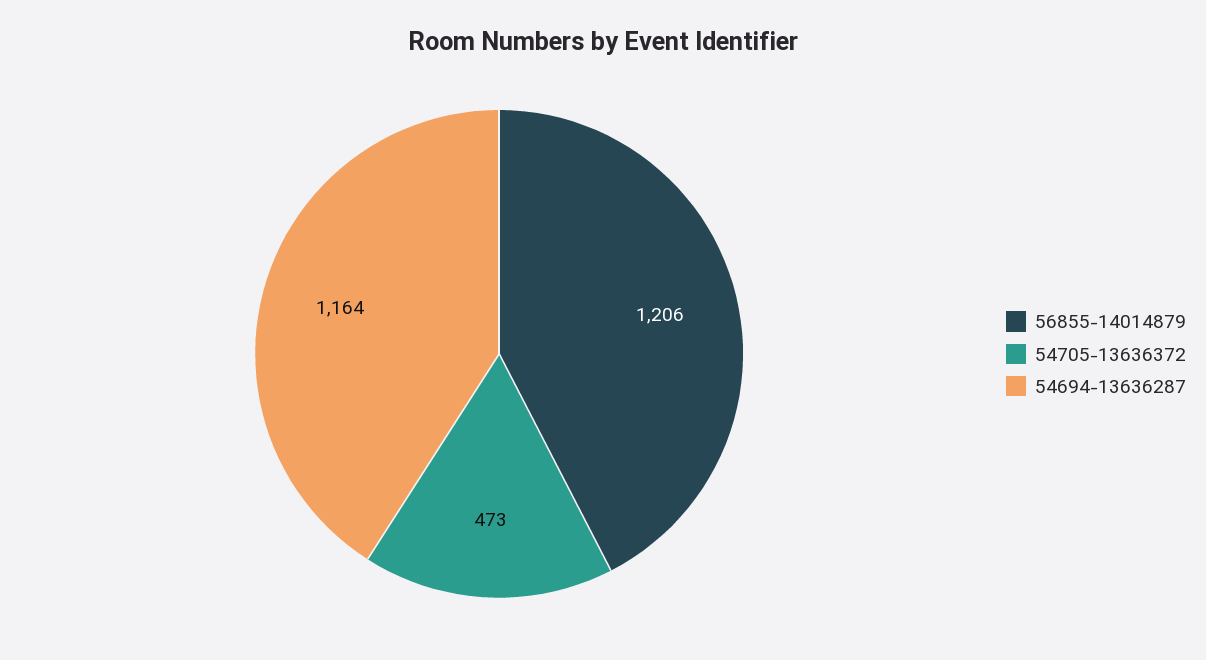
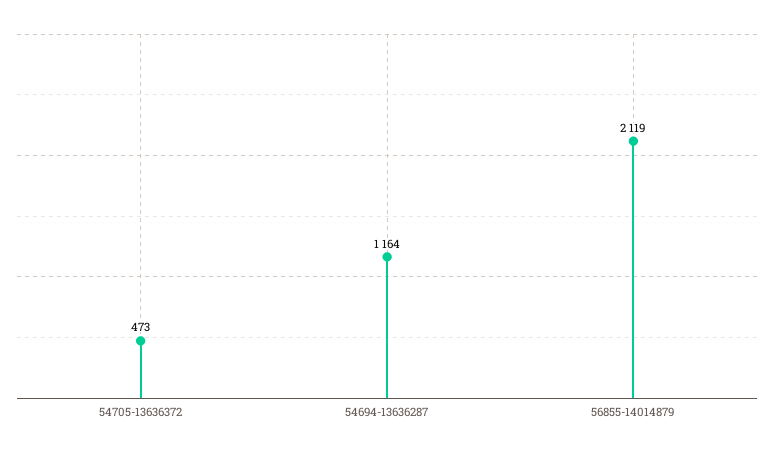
  {
-   "56855-14014879": 1206,
+   "56855-14014879": 2119,
    "54705-13636372": 473,
    "54694-13636287": 1164
  }

